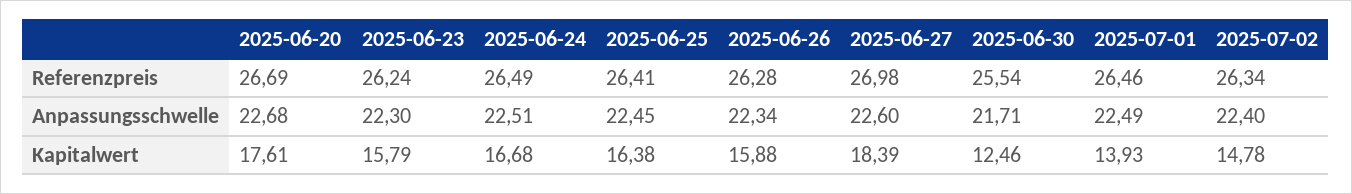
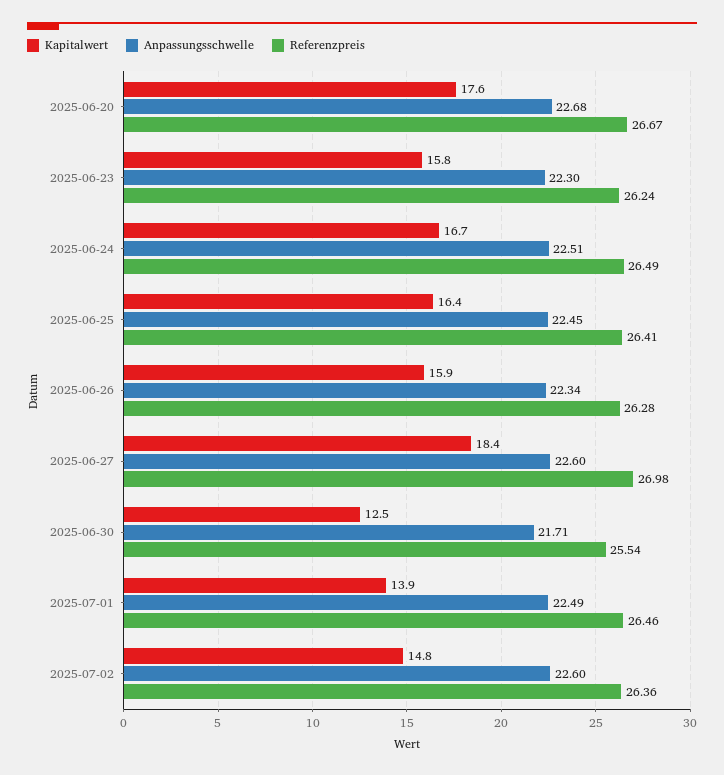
  {
    "Referenzpreis": {
-     "2025-06-20": 26.69,
+     "2025-06-20": 26.67,
      "2025-06-23": 26.24,
      "2025-06-24": 26.49,
      "2025-06-25": 26.41,
      "2025-06-26": 26.28,
      "2025-06-27": 26.98,
      "2025-06-30": 25.54,
      "2025-07-01": 26.46,
-     "2025-07-02": 26.34
+     "2025-07-02": 26.36
    },
    "Anpassungsschwelle": {
      "2025-06-20": 22.68,
      "2025-06-23": 22.3,
      "2025-06-24": 22.51,
      "2025-06-25": 22.45,
      "2025-06-26": 22.34,
      "2025-06-27": 22.6,
      "2025-06-30": 21.71,
      "2025-07-01": 22.49,
-     "2025-07-02": 22.4
+     "2025-07-02": 22.6
    },
    "Kapitalwert": {
      "2025-06-20": 17.61,
      "2025-06-23": 15.79,
      "2025-06-24": 16.68,
      "2025-06-25": 16.38,
      "2025-06-26": 15.88,
      "2025-06-27": 18.39,
      "2025-06-30": 12.46,
      "2025-07-01": 13.93,
      "2025-07-02": 14.78
    }
  }

